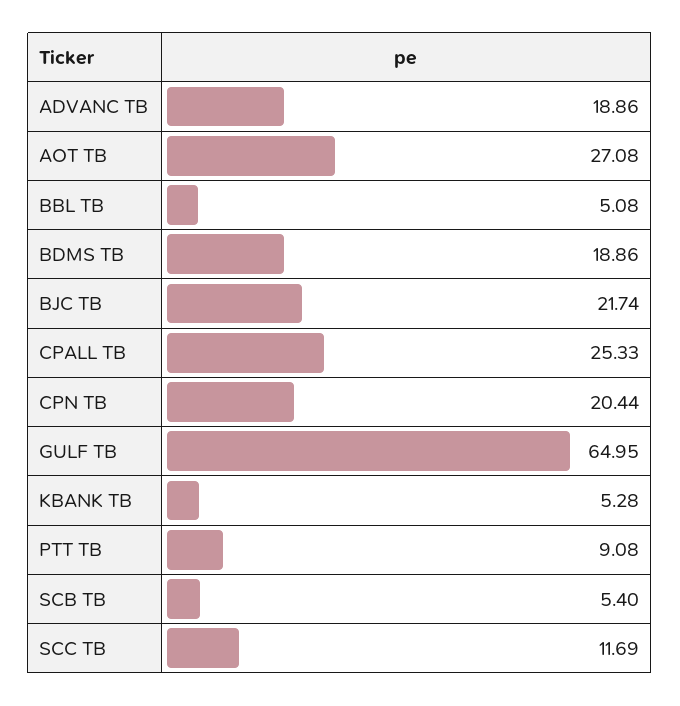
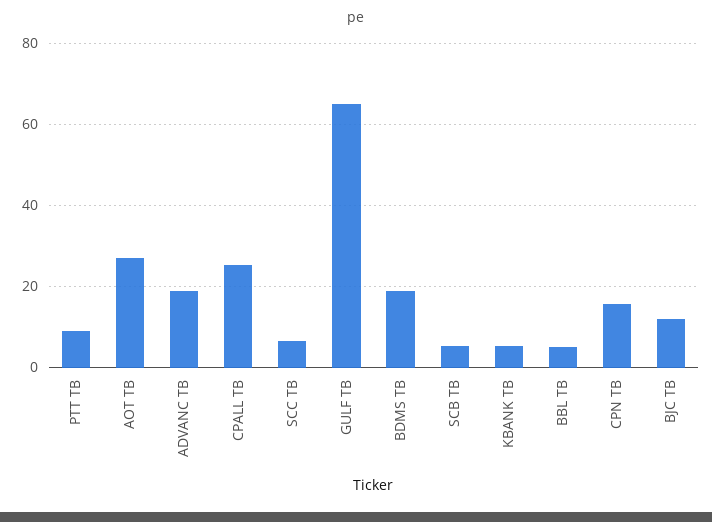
  {
    "ADVANC TB": 18.86,
    "AOT TB": 27.08,
    "BBL TB": 5.08,
    "BDMS TB": 18.86,
-   "BJC TB": 21.74,
+   "BJC TB": 12,
    "CPALL TB": 25.33,
-   "CPN TB": 20.44,
+   "CPN TB": 16,
    "GULF TB": 64.95,
    "KBANK TB": 5.28,
    "PTT TB": 9.08,
    "SCB TB": 5.4,
-   "SCC TB": 11.69
+   "SCC TB": 6
  }

